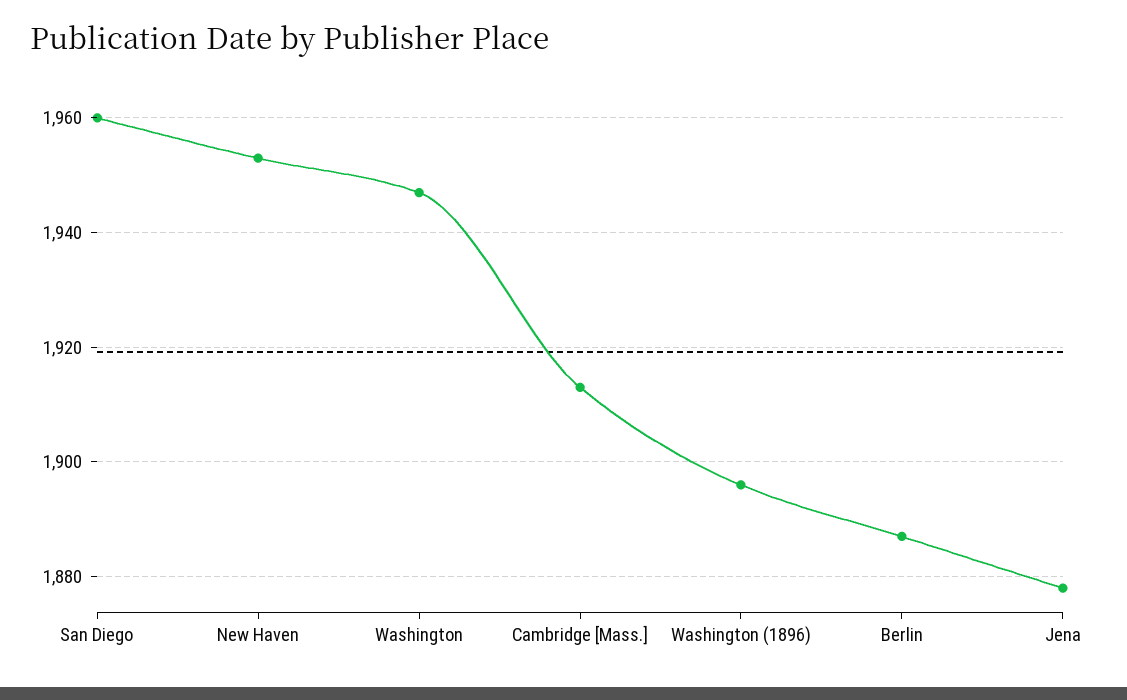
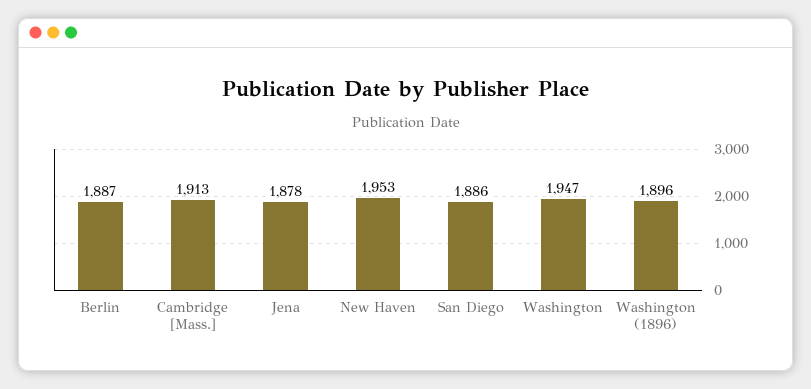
  {
-   "San Diego": 1960,
+   "San Diego": 1886,
    "New Haven": 1953,
    "Washington": 1947,
    "Cambridge [Mass.]": 1913,
    "Washington (1896)": 1896,
    "Berlin": 1887,
    "Jena": 1878
  }

